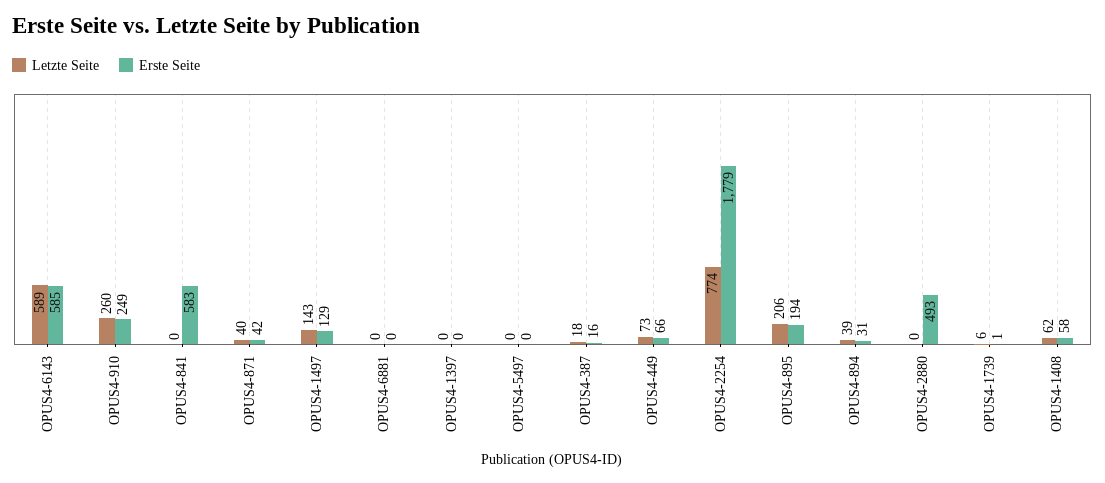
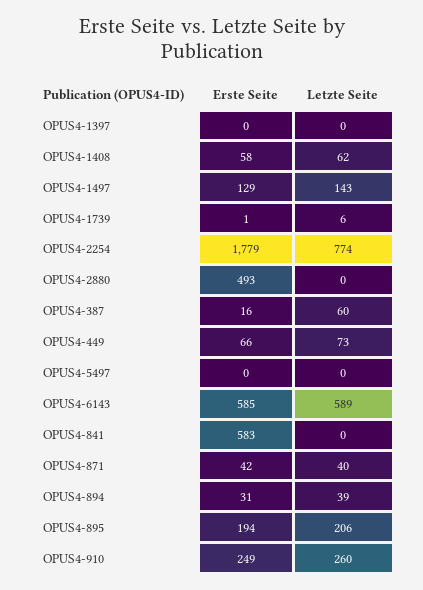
  {
    "Letzte Seite": {
      "OPUS4-6143": 589,
      "OPUS4-910": 260,
      "OPUS4-841": 0,
      "OPUS4-871": 40,
      "OPUS4-1497": 143,
-     "OPUS4-6881": 0,
      "OPUS4-1397": 0,
      "OPUS4-5497": 0,
-     "OPUS4-387": 18,
+     "OPUS4-387": 60,
      "OPUS4-449": 73,
      "OPUS4-2254": 774,
      "OPUS4-895": 206,
      "OPUS4-894": 39,
      "OPUS4-2880": 0,
      "OPUS4-1739": 6,
      "OPUS4-1408": 62
    },
    "Erste Seite": {
      "OPUS4-6143": 585,
      "OPUS4-910": 249,
      "OPUS4-841": 583,
      "OPUS4-871": 42,
      "OPUS4-1497": 129,
-     "OPUS4-6881": 0,
      "OPUS4-1397": 0,
      "OPUS4-5497": 0,
      "OPUS4-387": 16,
      "OPUS4-449": 66,
      "OPUS4-2254": 1779,
      "OPUS4-895": 194,
      "OPUS4-894": 31,
      "OPUS4-2880": 493,
      "OPUS4-1739": 1,
      "OPUS4-1408": 58
    }
  }

